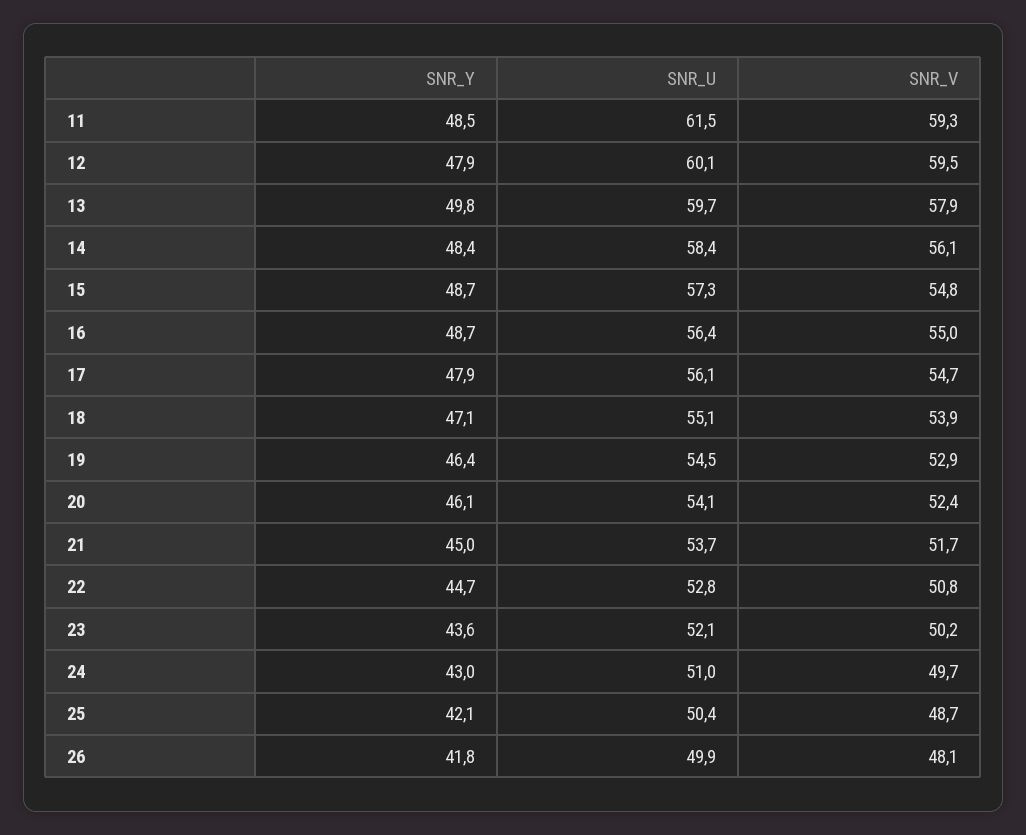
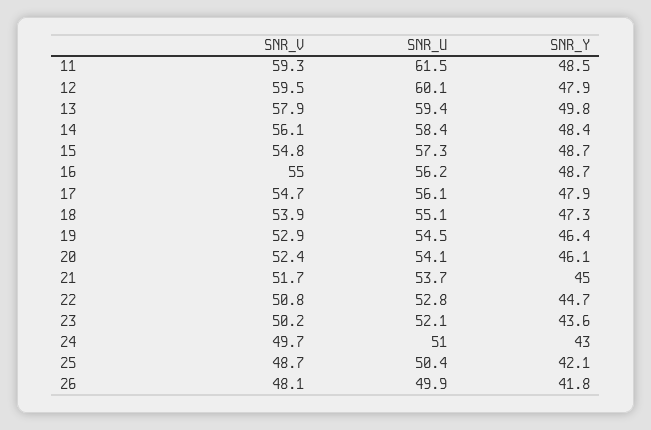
  {
    "SNR_Y": {
      "11": 48.5,
      "12": 47.9,
      "13": 49.8,
      "14": 48.4,
      "15": 48.7,
      "16": 48.7,
      "17": 47.9,
-     "18": 47.1,
+     "18": 47.3,
      "19": 46.4,
      "20": 46.1,
      "21": 45,
      "22": 44.7,
      "23": 43.6,
      "24": 43,
      "25": 42.1,
      "26": 41.8
    },
    "SNR_U": {
      "11": 61.5,
      "12": 60.1,
-     "13": 59.7,
+     "13": 59.4,
      "14": 58.4,
      "15": 57.3,
-     "16": 56.4,
+     "16": 56.2,
      "17": 56.1,
      "18": 55.1,
      "19": 54.5,
      "20": 54.1,
      "21": 53.7,
      "22": 52.8,
      "23": 52.1,
      "24": 51,
      "25": 50.4,
      "26": 49.9
    },
    "SNR_V": {
      "11": 59.3,
      "12": 59.5,
      "13": 57.9,
      "14": 56.1,
      "15": 54.8,
      "16": 55,
      "17": 54.7,
      "18": 53.9,
      "19": 52.9,
      "20": 52.4,
      "21": 51.7,
      "22": 50.8,
      "23": 50.2,
      "24": 49.7,
      "25": 48.7,
      "26": 48.1
    }
  }

